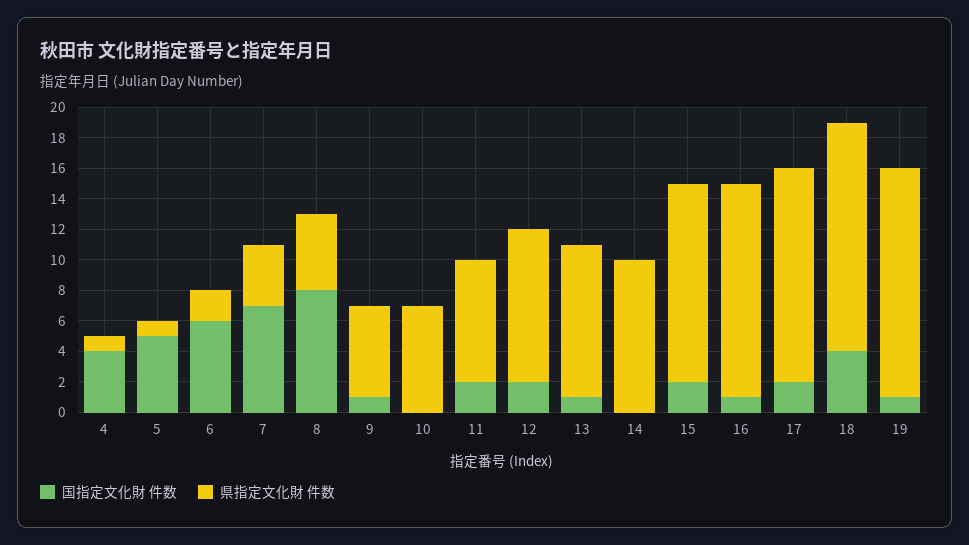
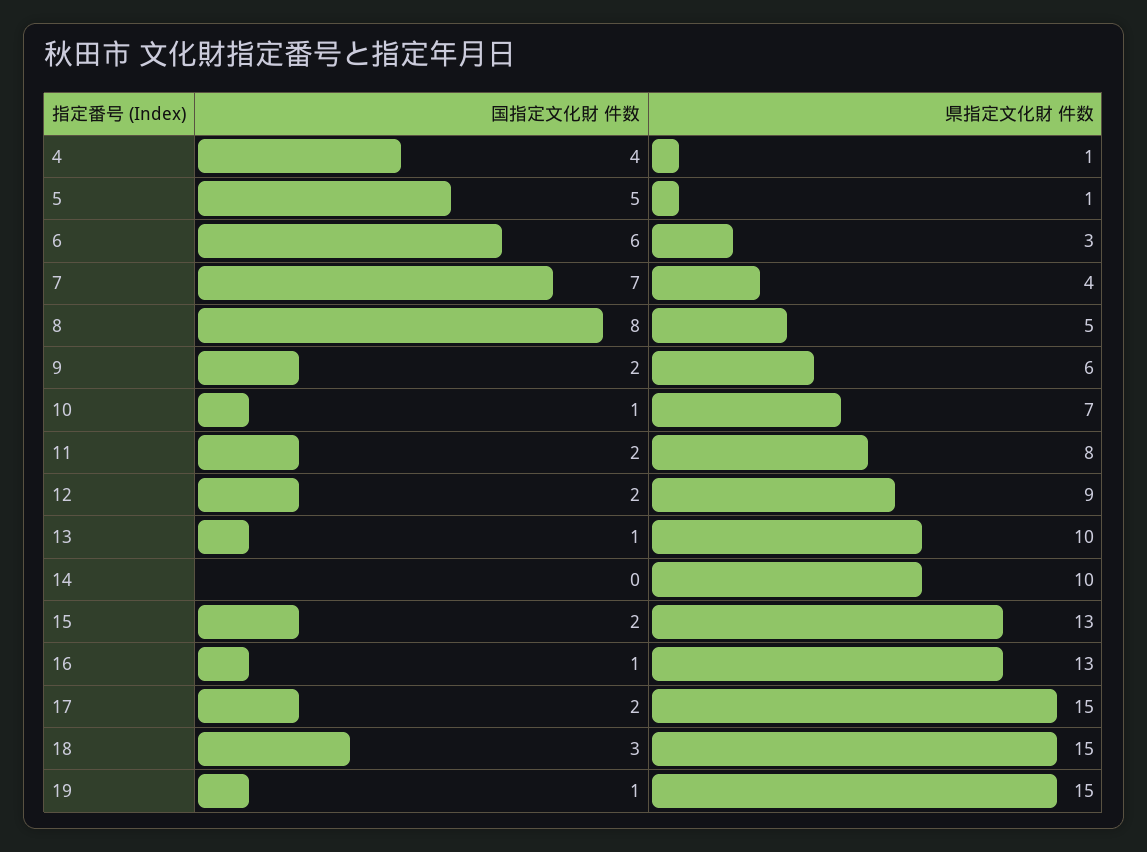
  {
    "国指定文化財 件数": {
      "4": 4,
      "5": 5,
      "6": 6,
      "7": 7,
      "8": 8,
-     "9": 1,
+     "9": 2,
-     "10": 0,
+     "10": 1,
      "11": 2,
      "12": 2,
      "13": 1,
      "14": 0,
      "15": 2,
      "16": 1,
      "17": 2,
-     "18": 4,
+     "18": 3,
      "19": 1
    },
    "県指定文化財 件数": {
      "4": 1,
      "5": 1,
-     "6": 2,
+     "6": 3,
      "7": 4,
      "8": 5,
      "9": 6,
      "10": 7,
      "11": 8,
-     "12": 10,
+     "12": 9,
      "13": 10,
      "14": 10,
      "15": 13,
-     "16": 14,
+     "16": 13,
-     "17": 14,
+     "17": 15,
      "18": 15,
      "19": 15
    }
  }

